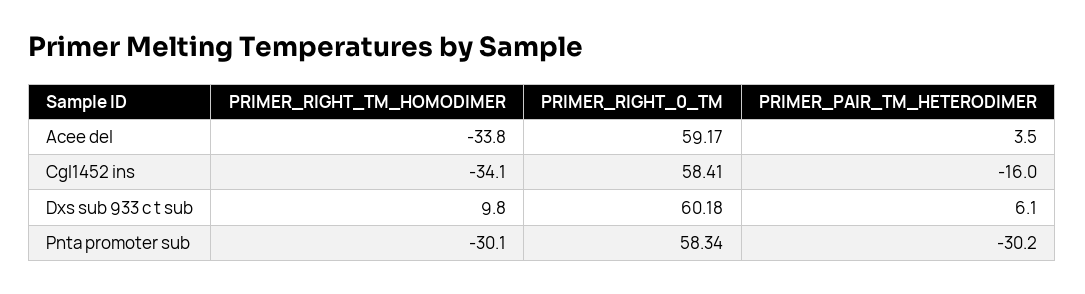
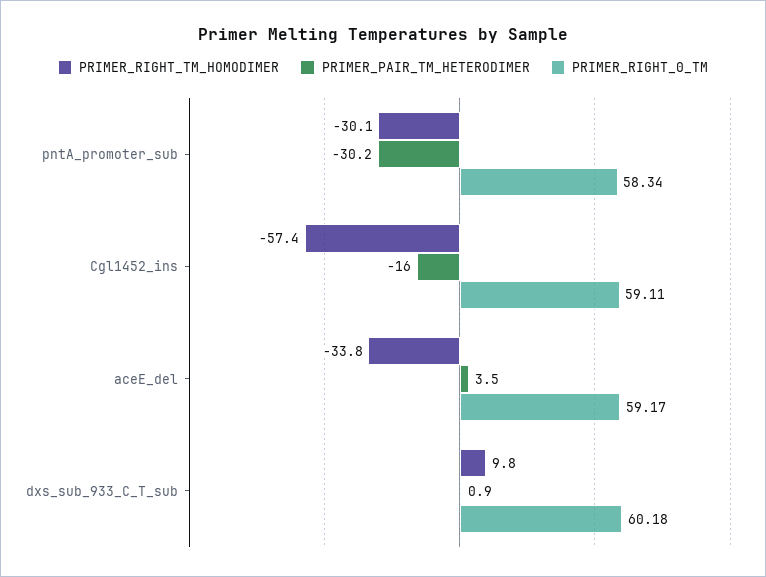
  {
    "PRIMER_RIGHT_TM_HOMODIMER": {
      "Acee del": -33.8,
-     "Cgl1452 ins": -34.1,
+     "Cgl1452 ins": -57.4,
      "Dxs sub 933 c t sub": 9.8,
      "Pnta promoter sub": -30.1
    },
    "PRIMER_RIGHT_0_TM": {
      "Acee del": 59.17,
-     "Cgl1452 ins": 58.41,
+     "Cgl1452 ins": 59.11,
      "Dxs sub 933 c t sub": 60.18,
      "Pnta promoter sub": 58.34
    },
    "PRIMER_PAIR_TM_HETERODIMER": {
      "Acee del": 3.5,
      "Cgl1452 ins": -16,
-     "Dxs sub 933 c t sub": 6.1,
+     "Dxs sub 933 c t sub": 0.9,
      "Pnta promoter sub": -30.2
    }
  }

